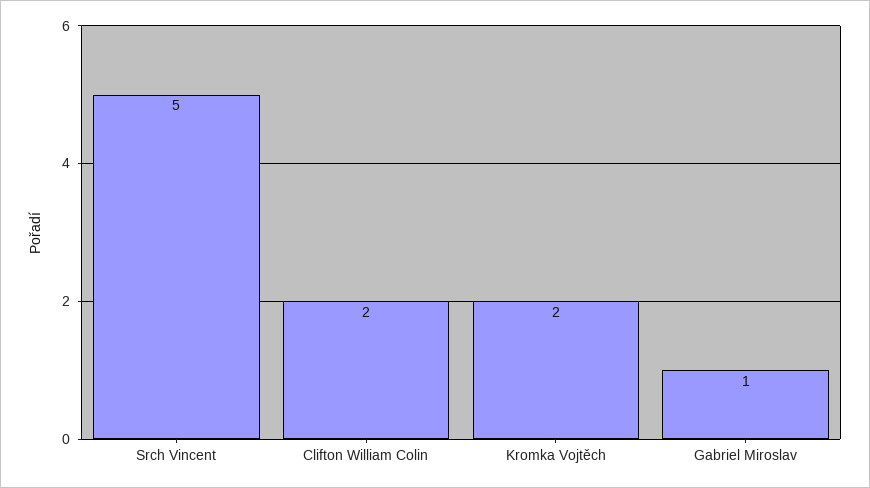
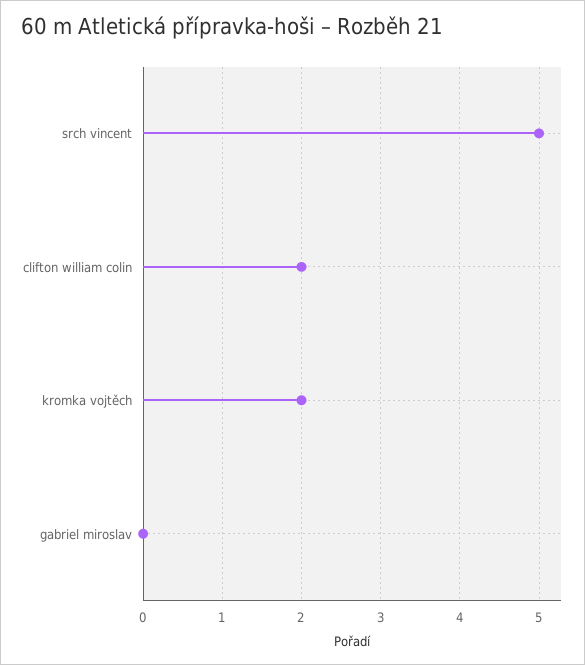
  {
    "Srch Vincent": 5,
    "Clifton William Colin": 2,
    "Kromka Vojtěch": 2,
-   "Gabriel Miroslav": 1
+   "Gabriel Miroslav": 0
  }

